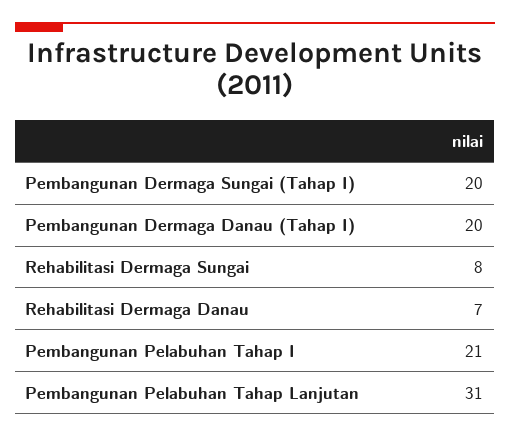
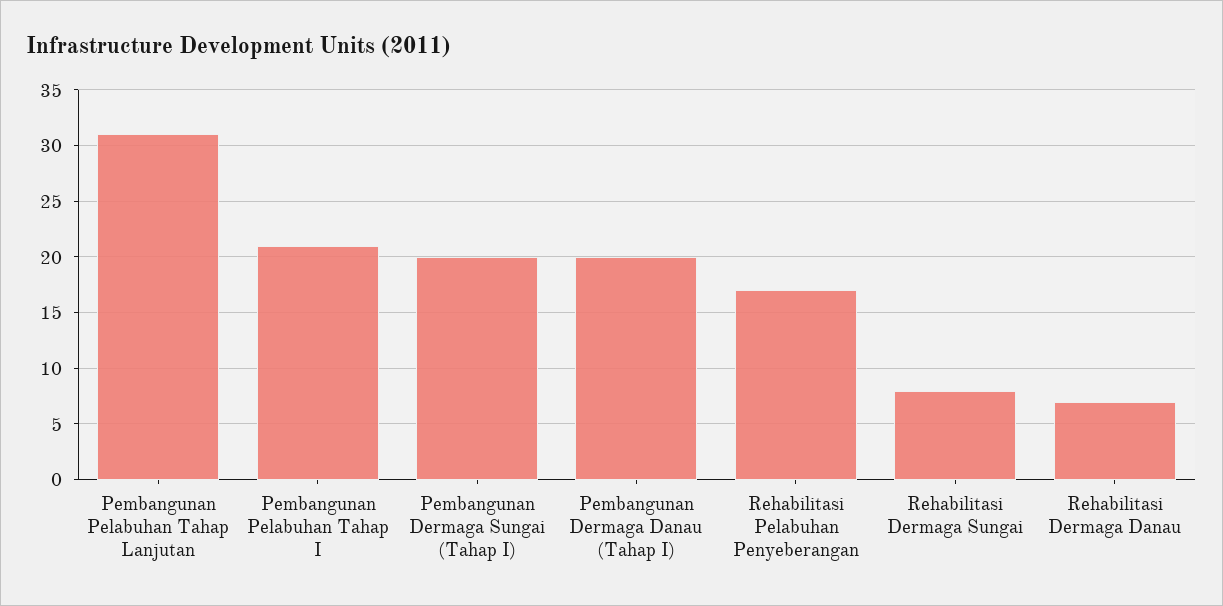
  {
    "Pembangunan Dermaga Sungai (Tahap I)": 20,
    "Pembangunan Dermaga Danau (Tahap I)": 20,
    "Rehabilitasi Dermaga Sungai": 8,
    "Rehabilitasi Dermaga Danau": 7,
    "Pembangunan Pelabuhan Tahap I": 21,
-   "Pembangunan Pelabuhan Tahap Lanjutan": 31
+   "Pembangunan Pelabuhan Tahap Lanjutan": 31,
+   "Rehabilitasi Pelabuhan Penyeberangan": 17
  }

